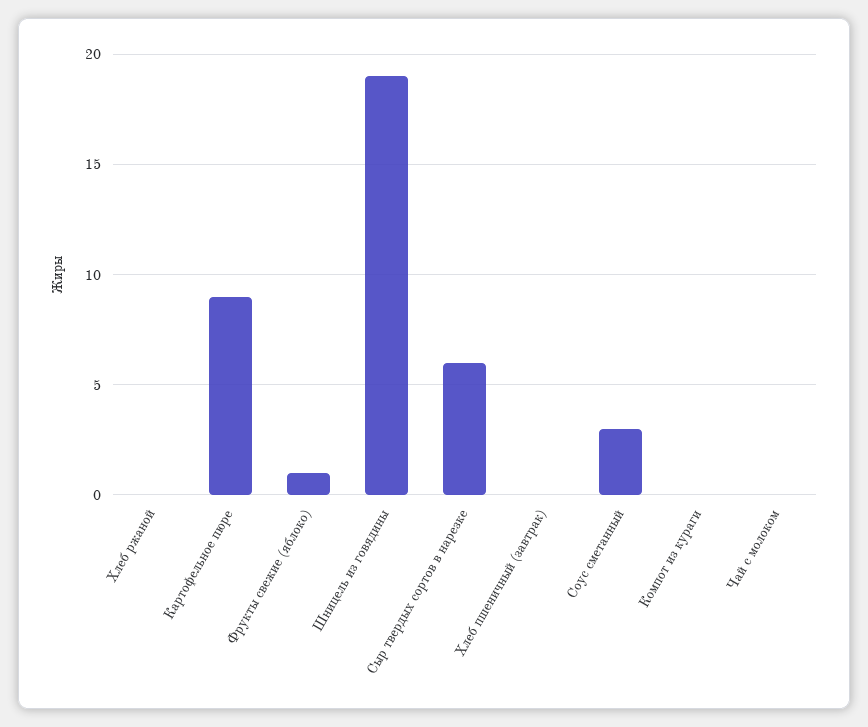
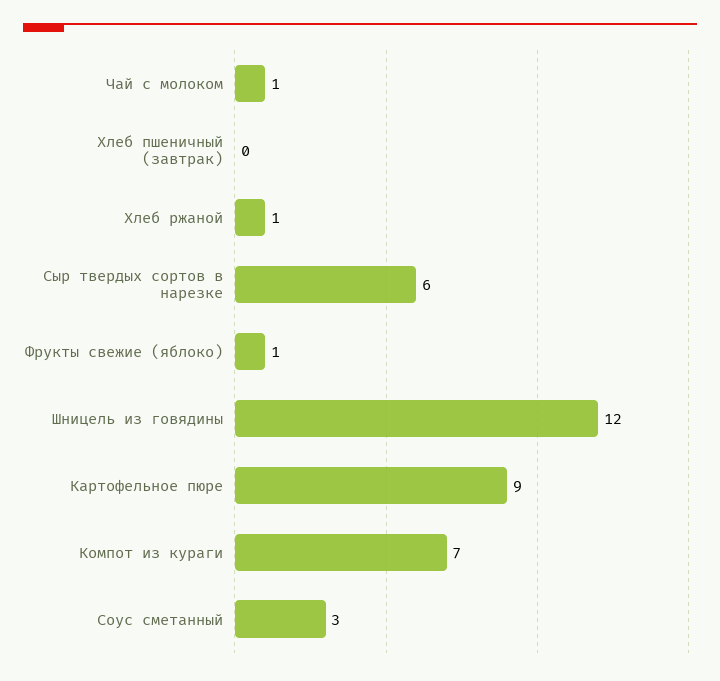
  {
-   "Хлеб ржаной": 0,
+   "Хлеб ржаной": 1,
    "Картофельное пюре": 9,
    "Фрукты свежие (яблоко)": 1,
-   "Шницель из говядины": 19,
+   "Шницель из говядины": 12,
    "Сыр твердых сортов в нарезке": 6,
    "Хлеб пшеничный (завтрак)": 0,
    "Соус сметанный": 3,
-   "Компот из кураги": 0,
+   "Компот из кураги": 7,
-   "Чай с молоком": 0
+   "Чай с молоком": 1
  }

